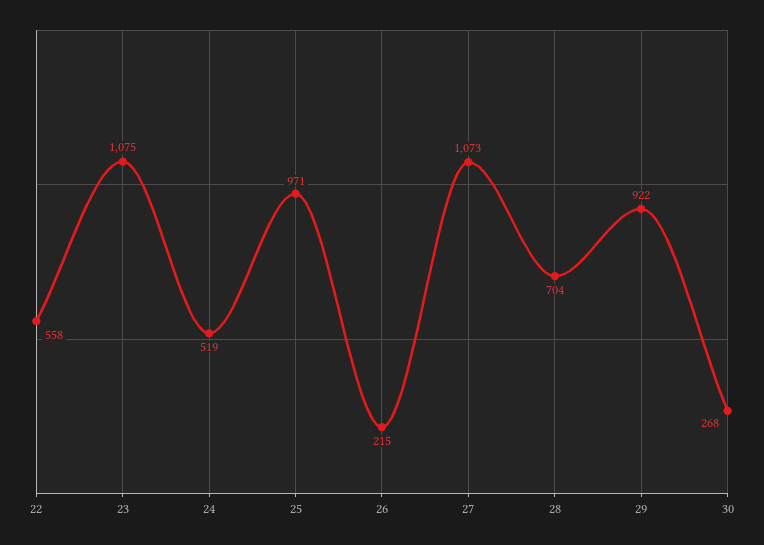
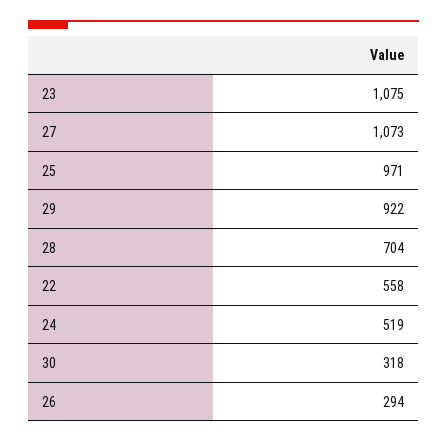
  {
    "22": 558,
    "23": 1075,
    "24": 519,
    "25": 971,
-   "26": 215,
+   "26": 294,
    "27": 1073,
    "28": 704,
    "29": 922,
-   "30": 268
+   "30": 318
  }

